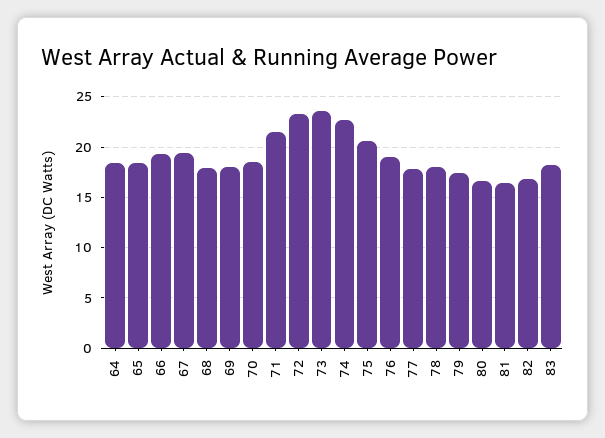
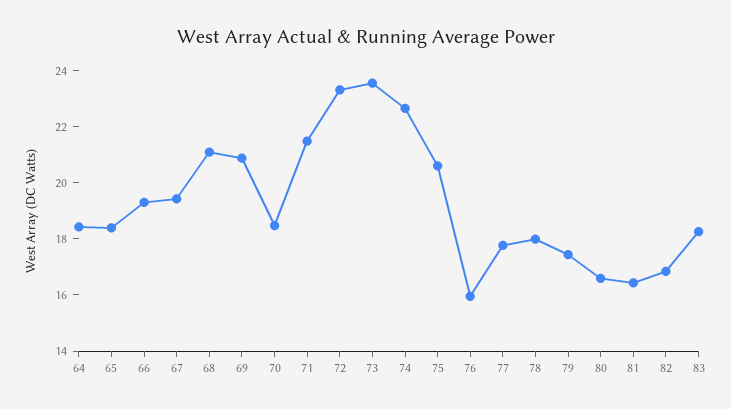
  {
    "64": 18.5,
    "65": 18.5,
    "66": 19.5,
    "67": 19.5,
-   "68": 18,
+   "68": 21,
-   "69": 18,
+   "69": 21,
    "70": 18.5,
    "71": 21.5,
    "72": 23.5,
    "73": 23.5,
    "74": 22.5,
    "75": 20.5,
-   "76": 19,
+   "76": 16,
    "77": 18,
    "78": 18,
    "79": 17.5,
    "80": 16.5,
    "81": 16.5,
    "82": 17,
    "83": 18.5
  }

